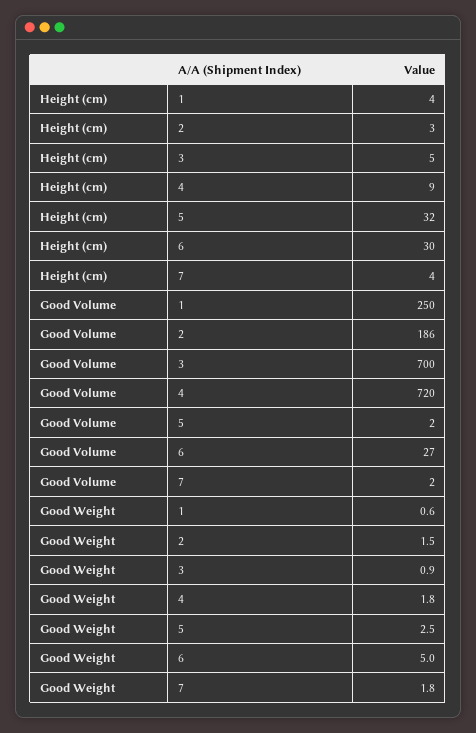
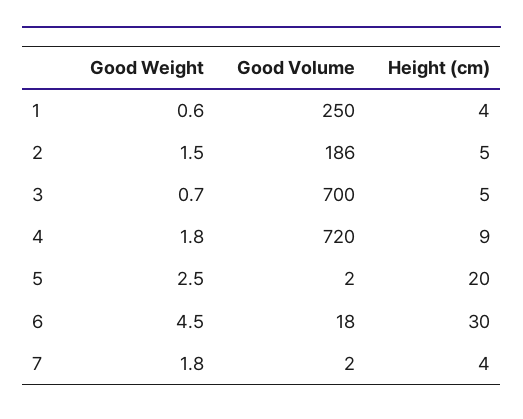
  {
    "Height (cm)": {
      "1": 4,
-     "2": 3,
+     "2": 5,
      "3": 5,
      "4": 9,
-     "5": 32,
+     "5": 20,
      "6": 30,
      "7": 4
    },
    "Good Volume": {
      "1": 250,
      "2": 186,
      "3": 700,
      "4": 720,
      "5": 2,
-     "6": 27,
+     "6": 18,
      "7": 2
    },
    "Good Weight": {
      "1": 0.6,
      "2": 1.5,
-     "3": 0.9,
+     "3": 0.7,
      "4": 1.8,
      "5": 2.5,
-     "6": 5,
+     "6": 4.5,
      "7": 1.8
    }
  }

